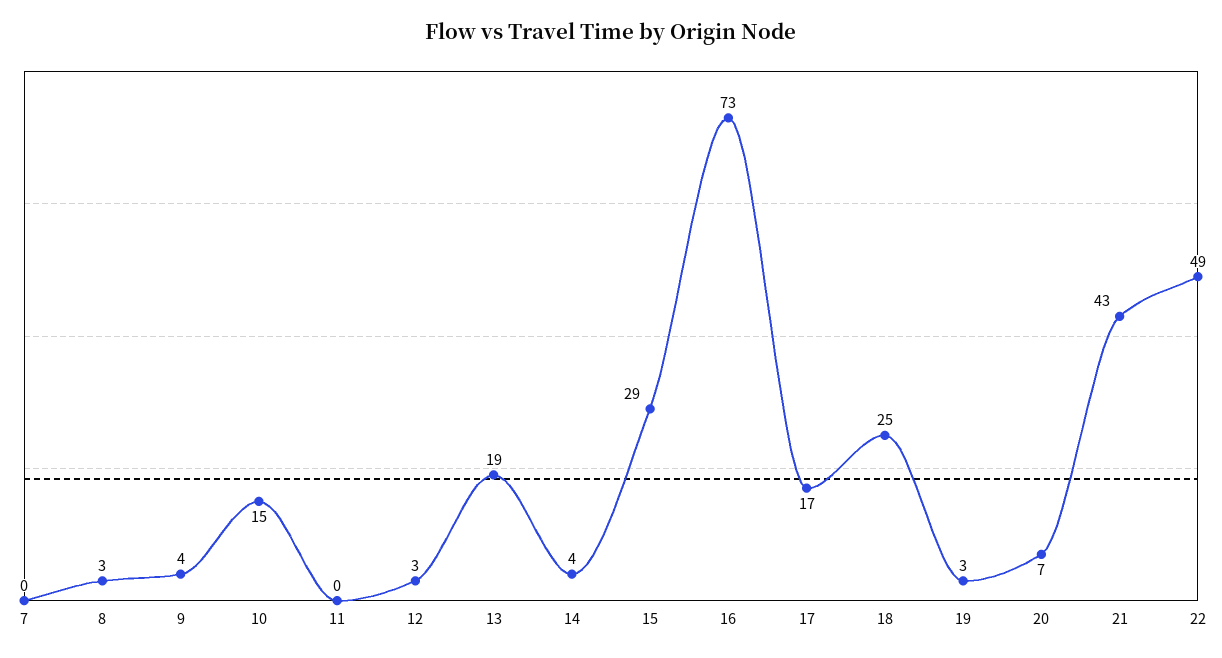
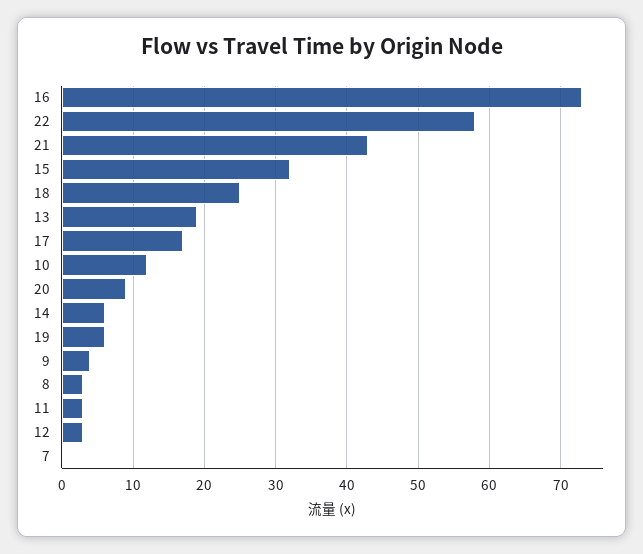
  {
    "7": 0,
    "8": 3,
    "9": 4,
-   "10": 15,
+   "10": 12,
-   "11": 0,
+   "11": 3,
    "12": 3,
    "13": 19,
-   "14": 4,
+   "14": 6,
-   "15": 29,
+   "15": 32,
    "16": 73,
    "17": 17,
    "18": 25,
-   "19": 3,
+   "19": 6,
-   "20": 7,
+   "20": 9,
    "21": 43,
-   "22": 49
+   "22": 58
  }

